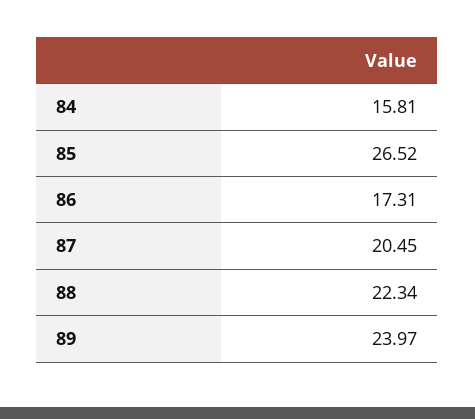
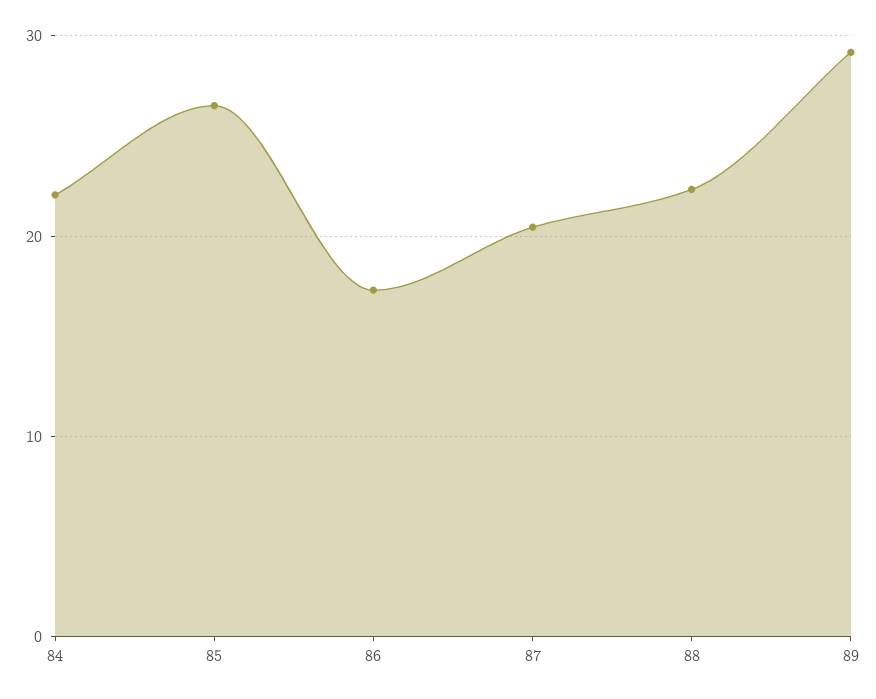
  {
-   "84": 15.81,
+   "84": 22,
    "85": 26.52,
    "86": 17.31,
    "87": 20.45,
    "88": 22.34,
-   "89": 23.97
+   "89": 29
  }

